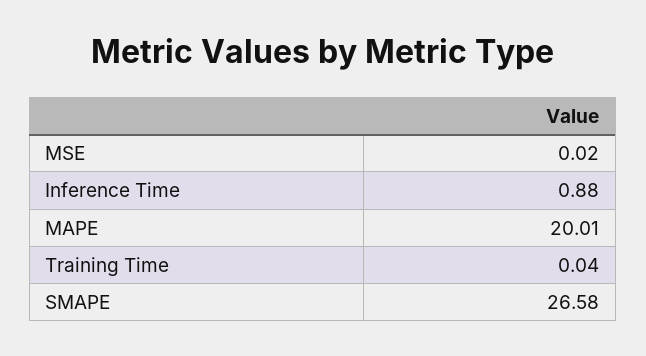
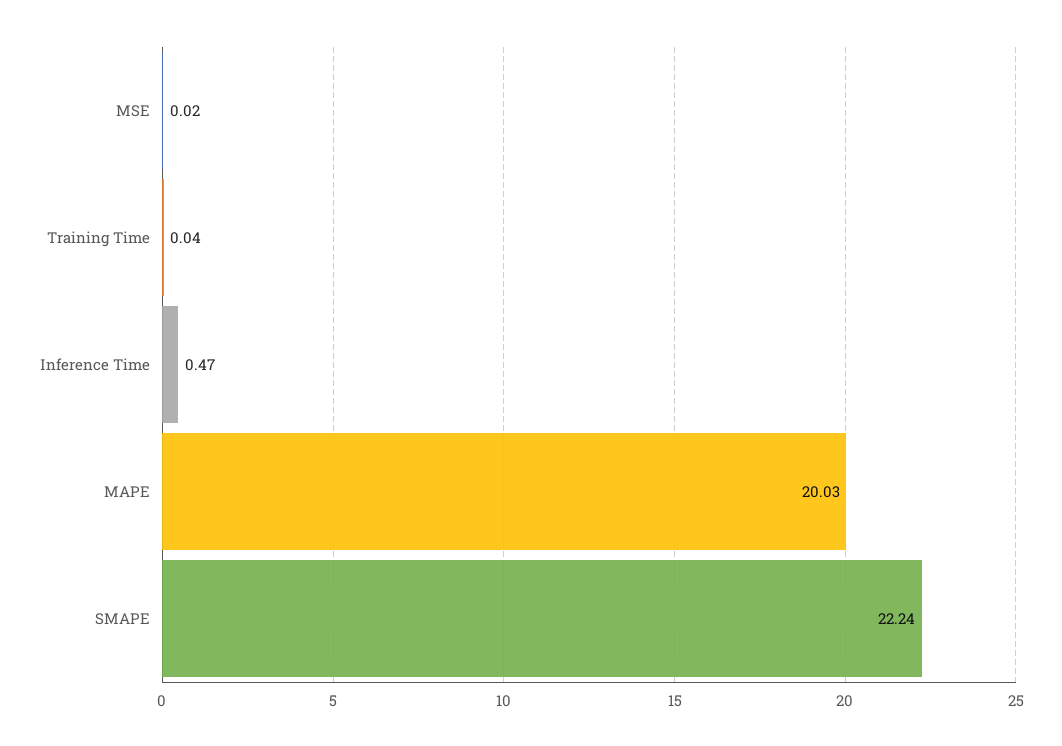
  {
    "MSE": 0.02,
-   "Inference Time": 0.88,
+   "Inference Time": 0.47,
-   "MAPE": 20.01,
+   "MAPE": 20.03,
    "Training Time": 0.04,
-   "SMAPE": 26.58
+   "SMAPE": 22.24
  }

